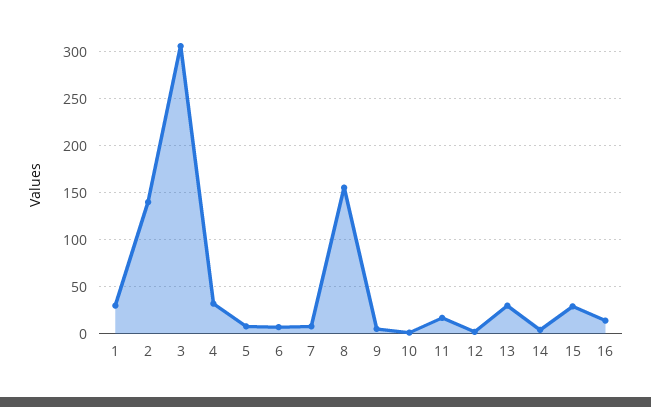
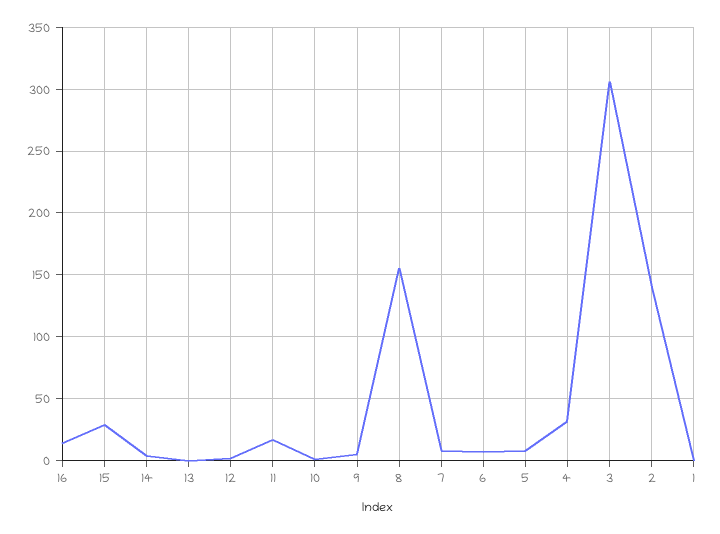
  {
-   "1": 30,
+   "1": 0,
    "2": 140,
    "3": 305,
    "4": 30,
    "5": 10,
    "6": 5,
    "7": 10,
    "8": 155,
    "9": 5,
    "10": 0,
    "11": 15,
    "12": 0,
-   "13": 30,
+   "13": 0,
    "14": 5,
    "15": 30,
    "16": 15
  }

